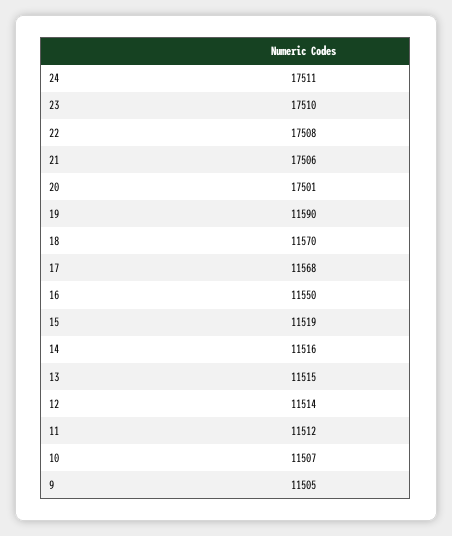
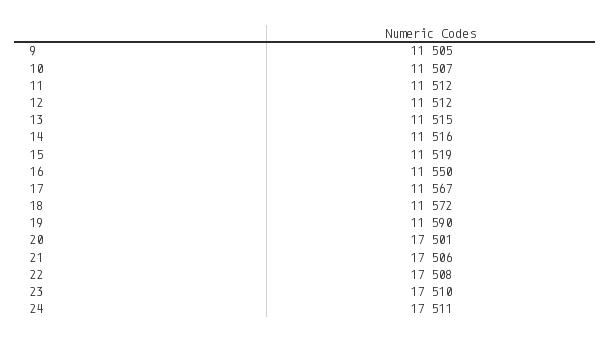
  {
    "24": 17511,
    "23": 17510,
    "22": 17508,
    "21": 17506,
    "20": 17501,
    "19": 11590,
-   "18": 11570,
+   "18": 11572,
-   "17": 11568,
+   "17": 11567,
    "16": 11550,
    "15": 11519,
    "14": 11516,
    "13": 11515,
-   "12": 11514,
+   "12": 11512,
    "11": 11512,
    "10": 11507,
    "9": 11505
  }

